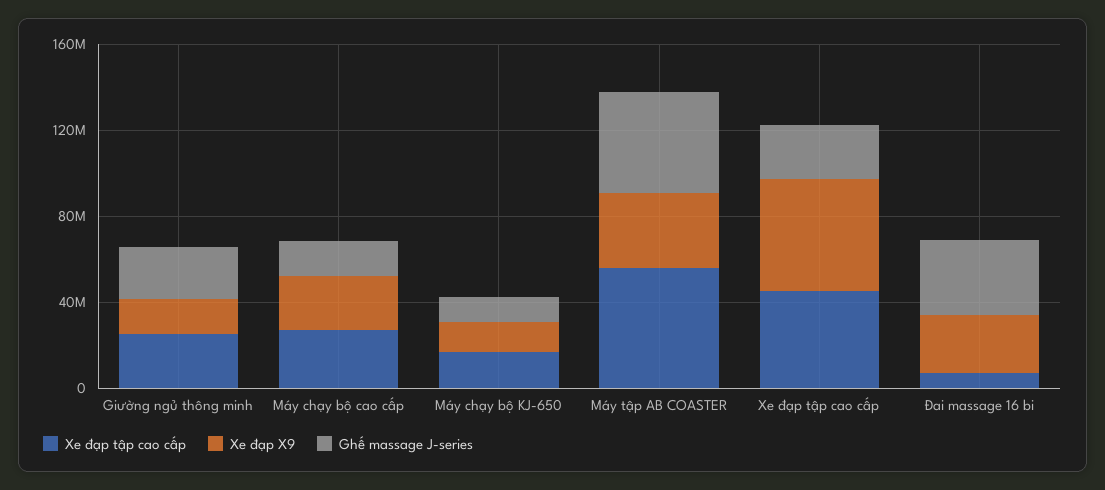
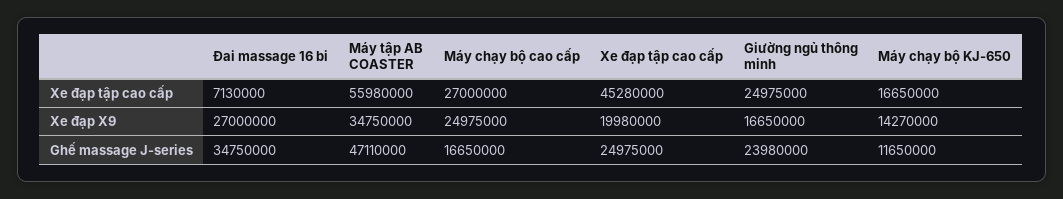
  {
    "Xe đạp tập cao cấp": {
      "Giường ngủ thông minh": 24975000,
      "Máy chạy bộ cao cấp": 27000000,
      "Máy chạy bộ KJ-650": 16650000,
      "Máy tập AB COASTER": 55980000,
      "Xe đạp tập cao cấp": 45280000,
      "Đai massage 16 bi": 7130000
    },
    "Xe đạp X9": {
      "Giường ngủ thông minh": 16650000,
      "Máy chạy bộ cao cấp": 24975000,
      "Máy chạy bộ KJ-650": 14270000,
      "Máy tập AB COASTER": 34750000,
-     "Xe đạp tập cao cấp": 50000000,
+     "Xe đạp tập cao cấp": 19980000,
      "Đai massage 16 bi": 27000000
    },
    "Ghế massage J-series": {
      "Giường ngủ thông minh": 23980000,
      "Máy chạy bộ cao cấp": 16650000,
      "Máy chạy bộ KJ-650": 11650000,
      "Máy tập AB COASTER": 47110000,
      "Xe đạp tập cao cấp": 24975000,
      "Đai massage 16 bi": 34750000
    }
  }

